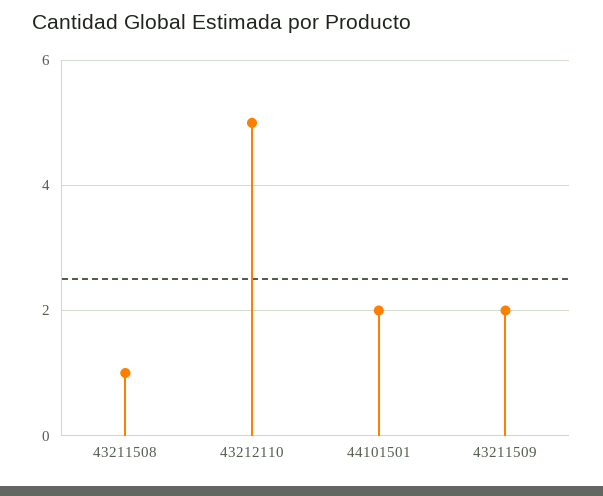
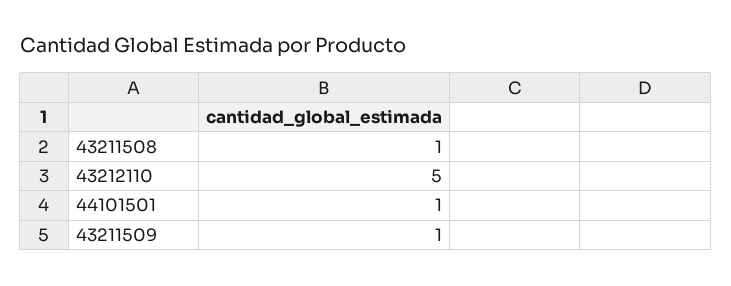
  {
    "43211508": 1,
    "43212110": 5,
-   "44101501": 2,
+   "44101501": 1,
-   "43211509": 2
+   "43211509": 1
  }

